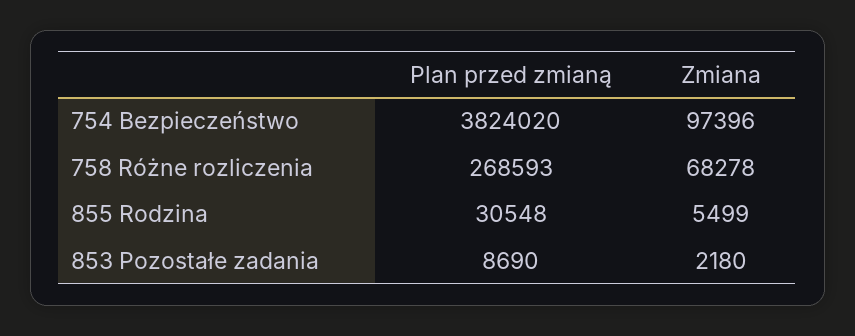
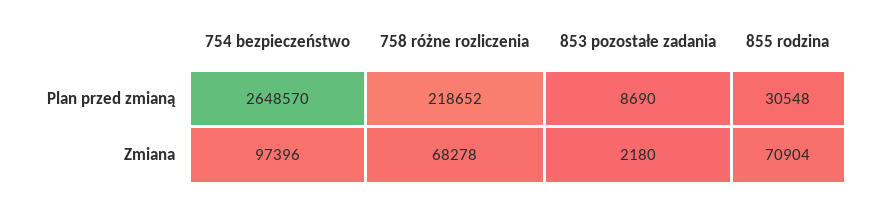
  {
    "Plan przed zmianą": {
-     "754 Bezpieczeństwo": 3824020,
+     "754 Bezpieczeństwo": 2648570,
-     "758 Różne rozliczenia": 268593,
+     "758 Różne rozliczenia": 218652,
      "855 Rodzina": 30548,
      "853 Pozostałe zadania": 8690
    },
    "Zmiana": {
      "754 Bezpieczeństwo": 97396,
      "758 Różne rozliczenia": 68278,
-     "855 Rodzina": 5499,
+     "855 Rodzina": 70904,
      "853 Pozostałe zadania": 2180
    }
  }

